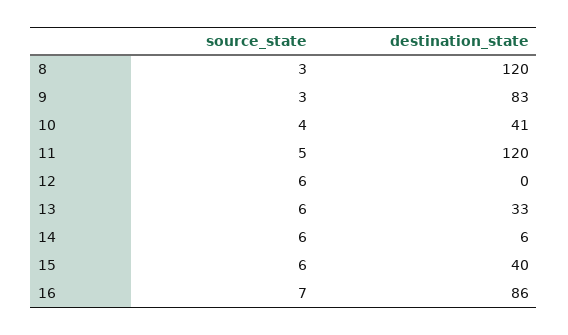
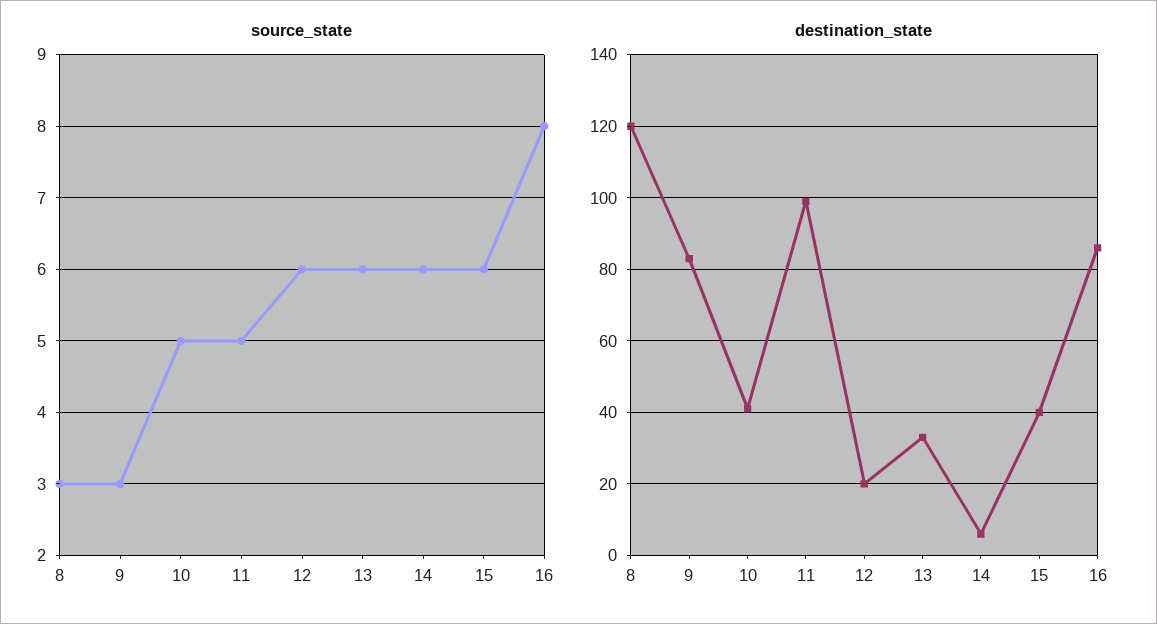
  {
    "source_state": {
      "8": 3,
      "9": 3,
-     "10": 4,
+     "10": 5,
      "11": 5,
      "12": 6,
      "13": 6,
      "14": 6,
      "15": 6,
-     "16": 7
+     "16": 8
    },
    "destination_state": {
      "8": 120,
      "9": 83,
      "10": 41,
-     "11": 120,
+     "11": 100,
-     "12": 0,
+     "12": 20,
      "13": 33,
      "14": 6,
      "15": 40,
      "16": 86
    }
  }

